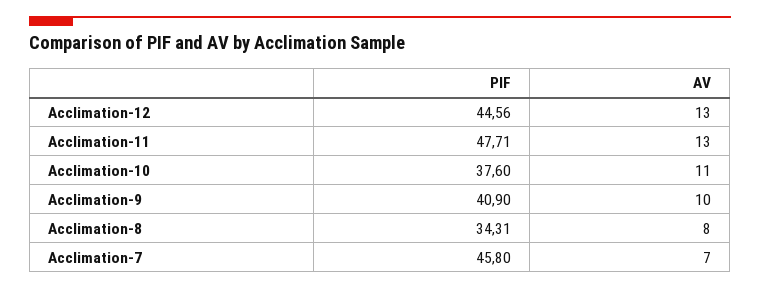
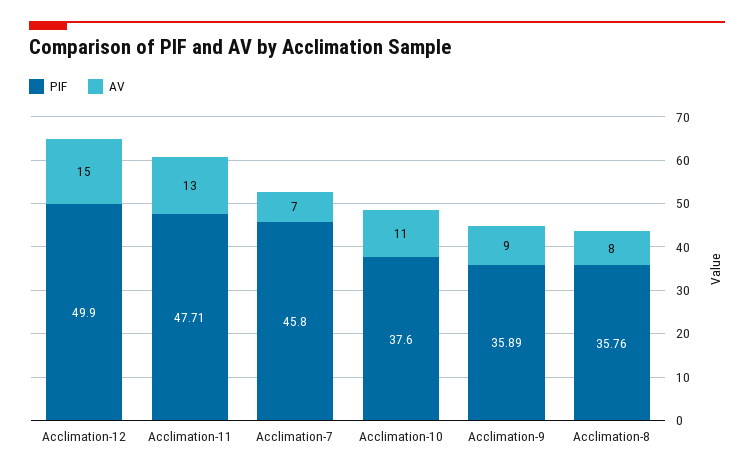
  {
    "PIF": {
-     "Acclimation-12": 44.56,
+     "Acclimation-12": 49.9,
      "Acclimation-11": 47.71,
      "Acclimation-10": 37.6,
-     "Acclimation-9": 40.9,
+     "Acclimation-9": 35.89,
-     "Acclimation-8": 34.31,
+     "Acclimation-8": 35.76,
      "Acclimation-7": 45.8
    },
    "AV": {
-     "Acclimation-12": 13,
+     "Acclimation-12": 15,
      "Acclimation-11": 13,
      "Acclimation-10": 11,
-     "Acclimation-9": 10,
+     "Acclimation-9": 9,
      "Acclimation-8": 8,
      "Acclimation-7": 7
    }
  }

